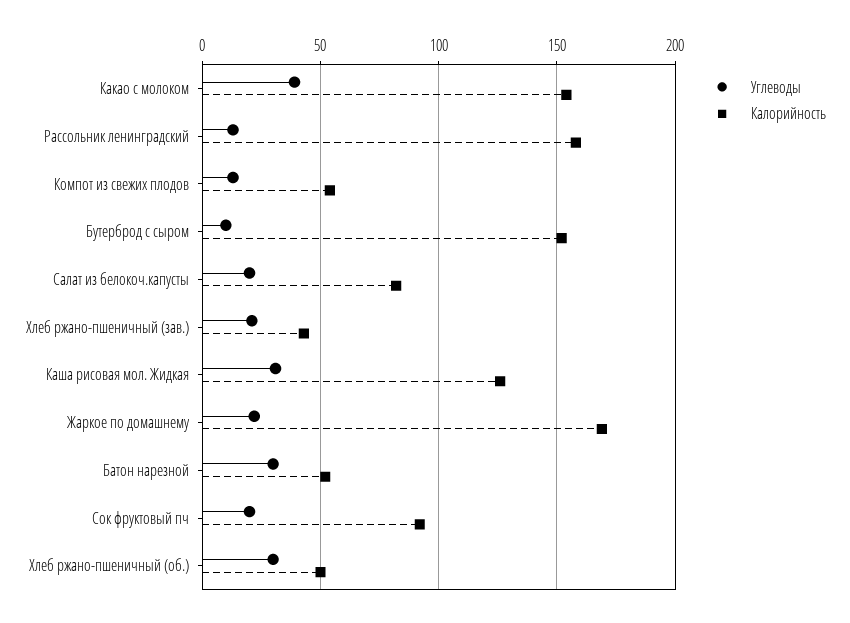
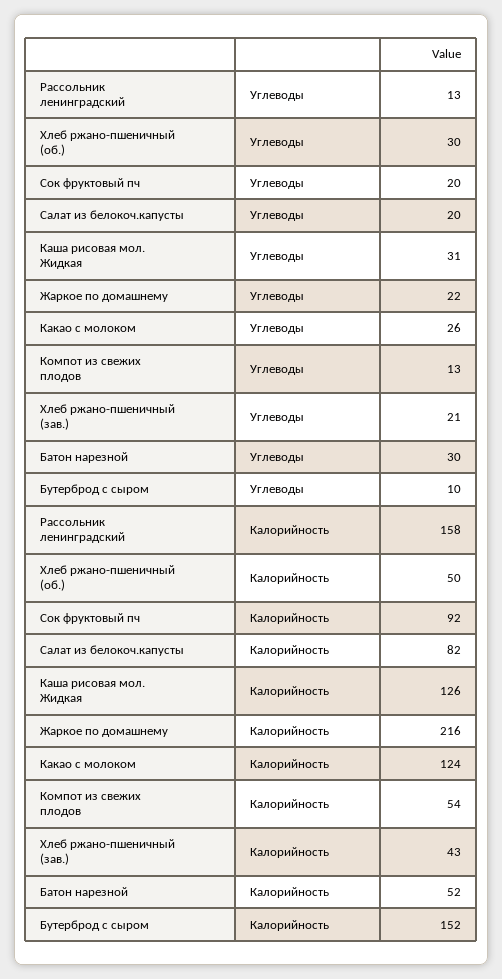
  {
    "Углеводы": {
-     "Какао с молоком": 40,
+     "Какао с молоком": 26,
      "Рассольник ленинградский": 13,
      "Компот из свежих плодов": 13,
      "Бутерброд с сыром": 10,
      "Салат из белокоч.капусты": 20,
      "Хлеб ржано-пшеничный (зав.)": 21,
      "Каша рисовая мол. Жидкая": 31,
      "Жаркое по домашнему": 22,
      "Батон нарезной": 30,
      "Сок фруктовый пч": 20,
      "Хлеб ржано-пшеничный (об.)": 30
    },
    "Калорийность": {
-     "Какао с молоком": 155,
+     "Какао с молоком": 124,
      "Рассольник ленинградский": 158,
      "Компот из свежих плодов": 54,
      "Бутерброд с сыром": 152,
      "Салат из белокоч.капусты": 82,
      "Хлеб ржано-пшеничный (зав.)": 43,
      "Каша рисовая мол. Жидкая": 126,
-     "Жаркое по домашнему": 170,
+     "Жаркое по домашнему": 216,
      "Батон нарезной": 52,
      "Сок фруктовый пч": 92,
      "Хлеб ржано-пшеничный (об.)": 50
    }
  }

